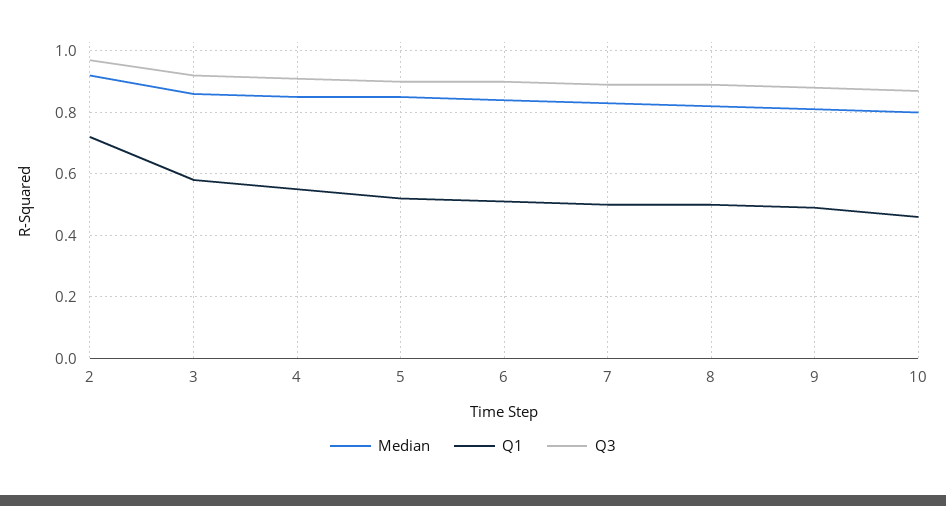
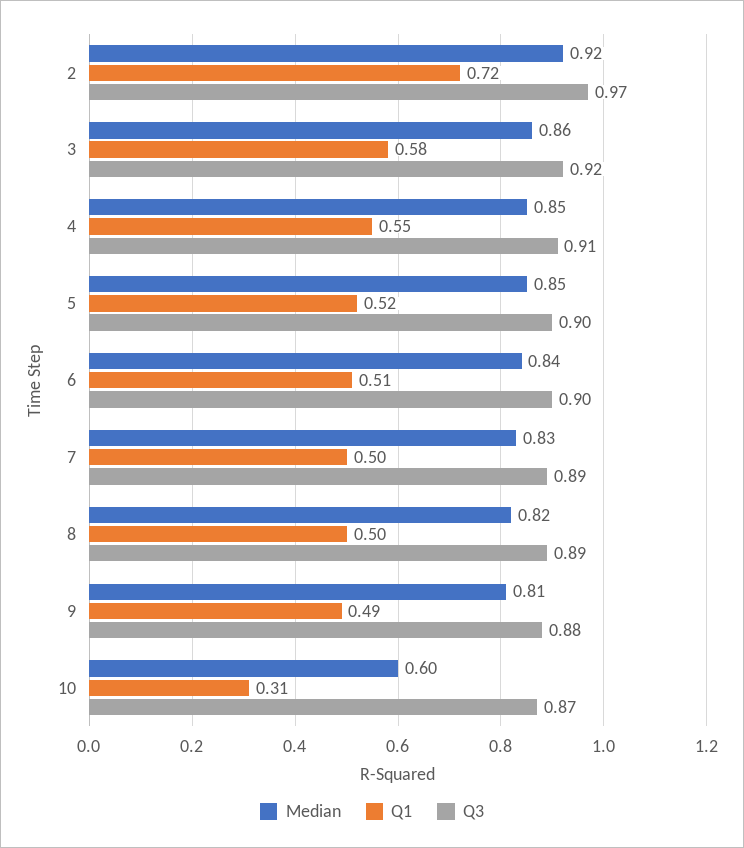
  {
    "Median": {
      "2": 0.92,
      "3": 0.86,
      "4": 0.85,
      "5": 0.85,
      "6": 0.84,
      "7": 0.83,
      "8": 0.82,
      "9": 0.81,
-     "10": 0.8
+     "10": 0.6
    },
    "Q1": {
      "2": 0.72,
      "3": 0.58,
      "4": 0.55,
      "5": 0.52,
      "6": 0.51,
      "7": 0.5,
      "8": 0.5,
      "9": 0.49,
-     "10": 0.45
+     "10": 0.31
    },
    "Q3": {
      "2": 0.97,
      "3": 0.92,
      "4": 0.91,
      "5": 0.9,
      "6": 0.9,
      "7": 0.89,
      "8": 0.89,
      "9": 0.88,
      "10": 0.87
    }
  }

